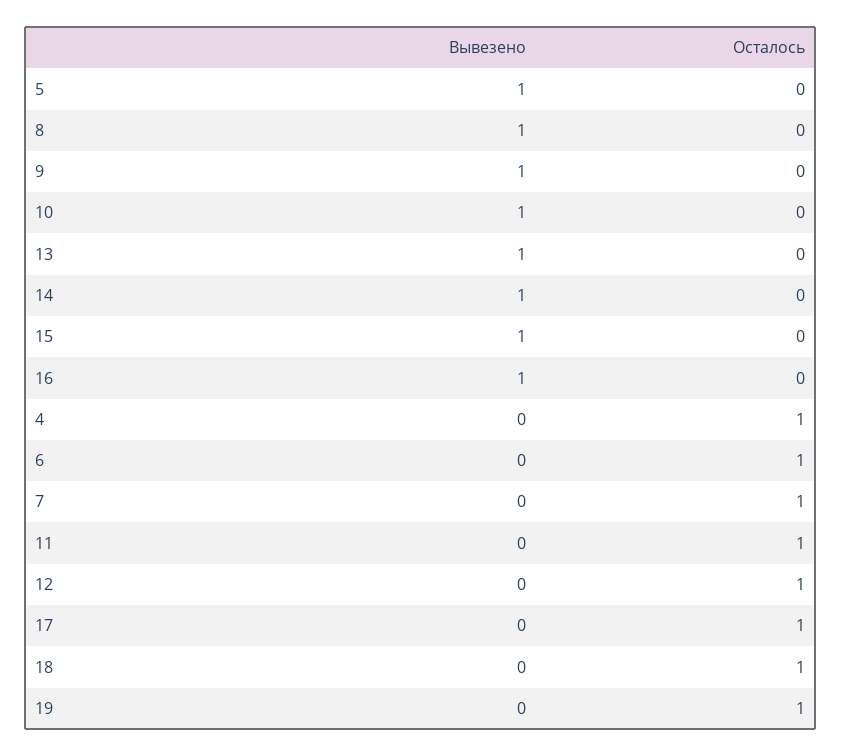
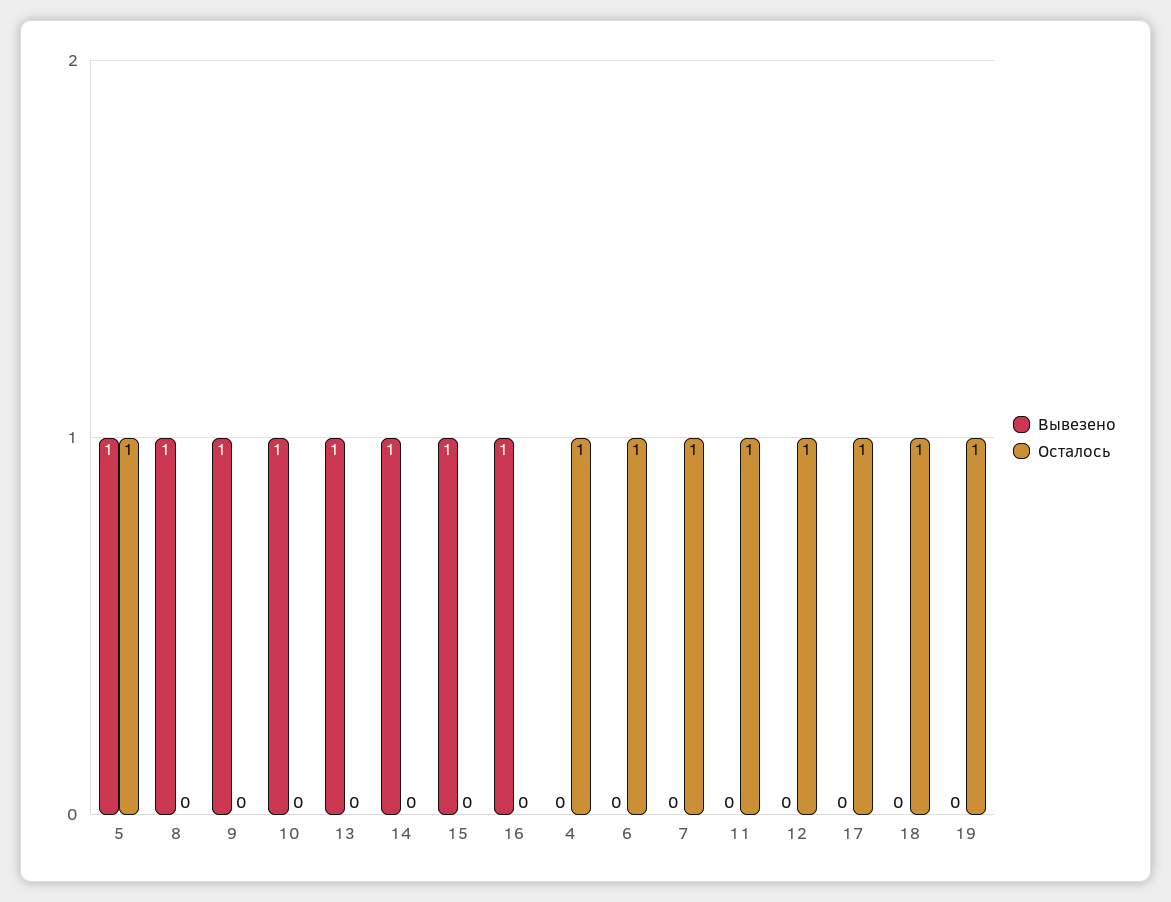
  {
    "Вывезено": {
      "5": 1,
      "8": 1,
      "9": 1,
      "10": 1,
      "13": 1,
      "14": 1,
      "15": 1,
      "16": 1,
      "4": 0,
      "6": 0,
      "7": 0,
      "11": 0,
      "12": 0,
      "17": 0,
      "18": 0,
      "19": 0
    },
    "Осталось": {
-     "5": 0,
+     "5": 1,
      "8": 0,
      "9": 0,
      "10": 0,
      "13": 0,
      "14": 0,
      "15": 0,
      "16": 0,
      "4": 1,
      "6": 1,
      "7": 1,
      "11": 1,
      "12": 1,
      "17": 1,
      "18": 1,
      "19": 1
    }
  }

